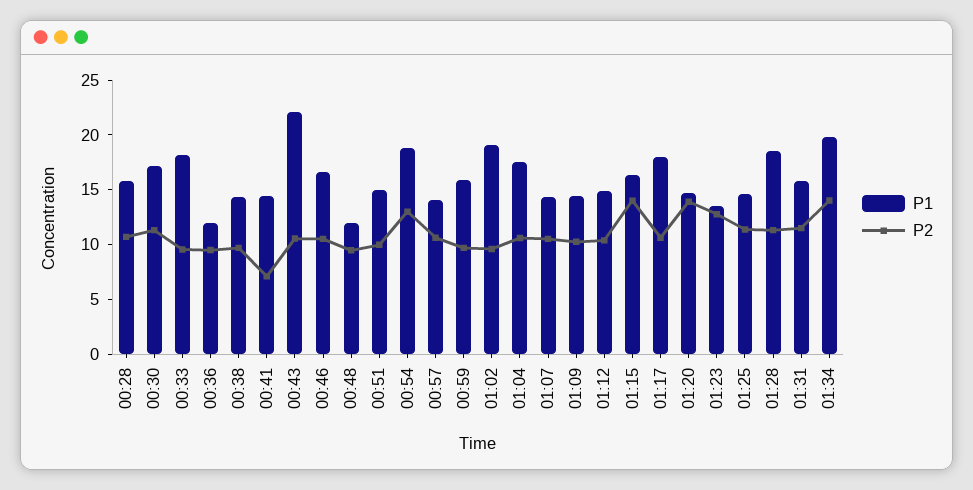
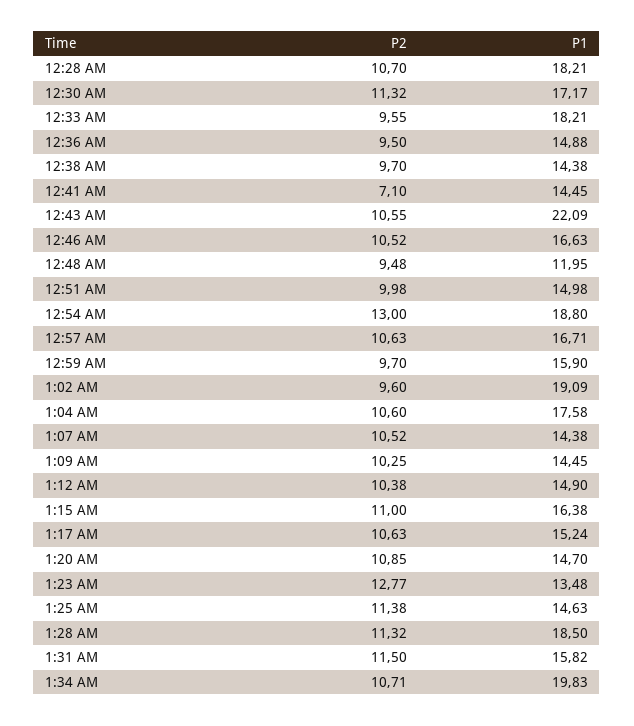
  {
    "P1": {
-     "00:28": 16,
+     "00:28": 18.21,
      "00:30": 17.17,
      "00:33": 18.21,
-     "00:36": 12,
+     "00:36": 14.88,
      "00:38": 14.38,
      "00:41": 14.45,
      "00:43": 22.09,
      "00:46": 16.63,
      "00:48": 11.95,
      "00:51": 14.98,
      "00:54": 18.8,
-     "00:57": 14,
+     "00:57": 16.71,
      "00:59": 15.9,
      "01:02": 19.09,
      "01:04": 17.58,
      "01:07": 14.38,
      "01:09": 14.45,
      "01:12": 14.9,
      "01:15": 16.38,
-     "01:17": 18,
+     "01:17": 15.24,
      "01:20": 14.7,
      "01:23": 13.48,
      "01:25": 14.63,
      "01:28": 18.5,
      "01:31": 15.82,
      "01:34": 19.83
    },
    "P2": {
      "00:28": 10.7,
      "00:30": 11.32,
      "00:33": 9.55,
      "00:36": 9.5,
      "00:38": 9.7,
      "00:41": 7.1,
      "00:43": 10.55,
      "00:46": 10.52,
      "00:48": 9.48,
      "00:51": 9.98,
      "00:54": 13,
      "00:57": 10.63,
      "00:59": 9.7,
      "01:02": 9.6,
      "01:04": 10.6,
      "01:07": 10.52,
      "01:09": 10.25,
      "01:12": 10.38,
-     "01:15": 14,
+     "01:15": 11,
      "01:17": 10.63,
-     "01:20": 14,
+     "01:20": 10.85,
      "01:23": 12.77,
      "01:25": 11.38,
      "01:28": 11.32,
      "01:31": 11.5,
-     "01:34": 14
+     "01:34": 10.71
    }
  }

